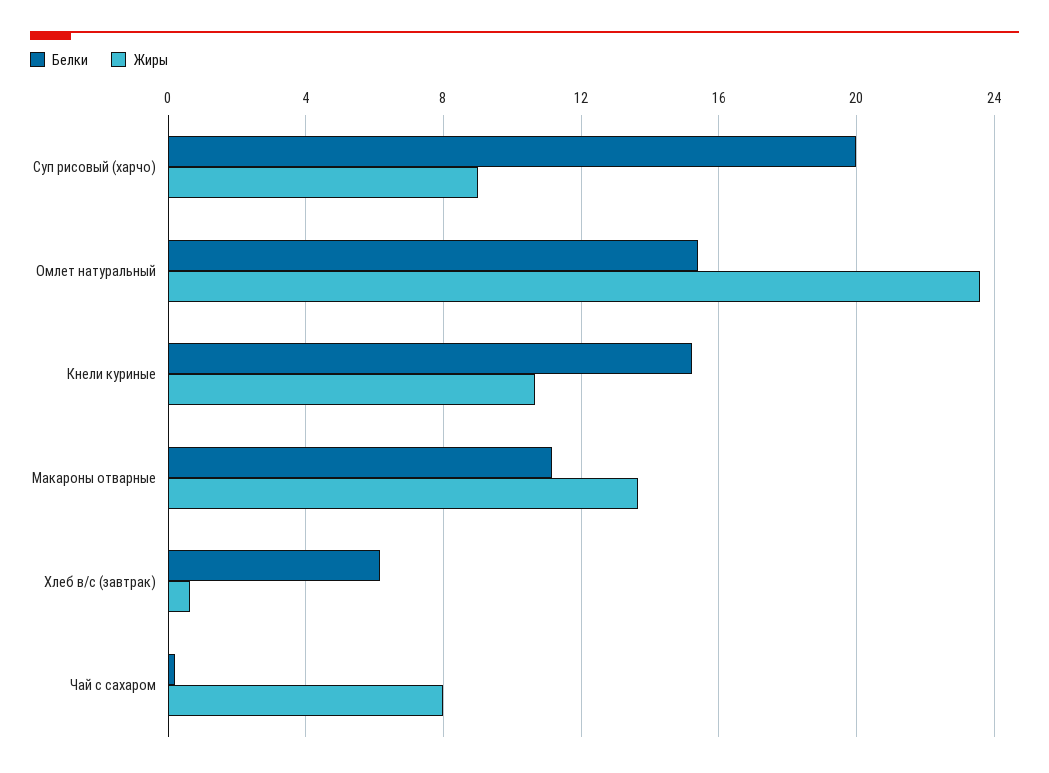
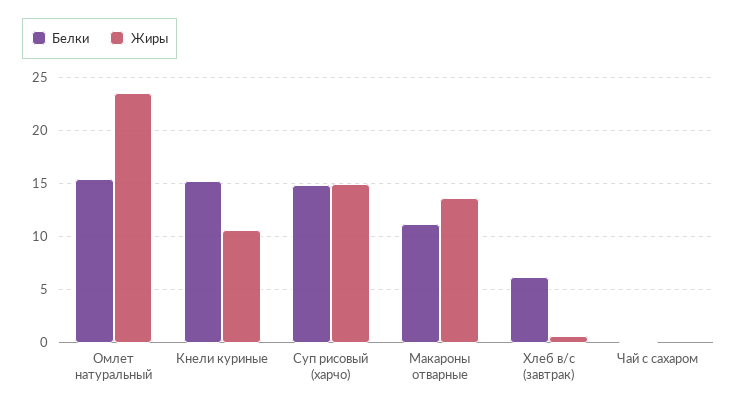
  {
    "Белки": {
-     "Суп рисовый (харчо)": 20,
+     "Суп рисовый (харчо)": 15,
      "Омлет натуральный": 15.5,
      "Кнели куриные": 15,
      "Макароны отварные": 11,
      "Хлеб в/с (завтрак)": 6,
      "Чай с сахаром": 0
    },
    "Жиры": {
-     "Суп рисовый (харчо)": 9,
+     "Суп рисовый (харчо)": 15,
      "Омлет натуральный": 23.5,
      "Кнели куриные": 10.5,
      "Макароны отварные": 13.5,
      "Хлеб в/с (завтрак)": 0.5,
-     "Чай с сахаром": 8
+     "Чай с сахаром": 0
    }
  }

